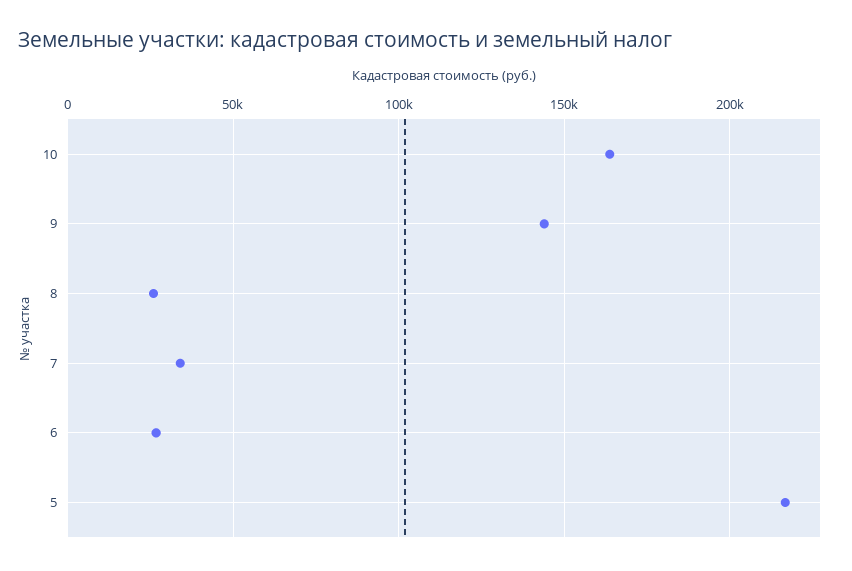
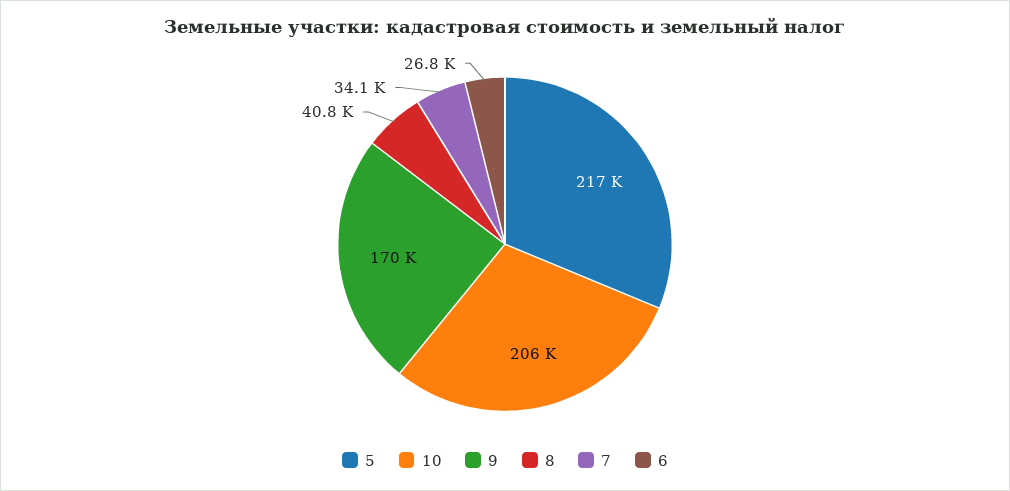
  {
-   "10": 165000,
+   "10": 206000,
-   "9": 145000,
+   "9": 170000,
-   "8": 25000,
+   "8": 40800,
    "7": 34100,
    "6": 26800,
    "5": 217000
  }

